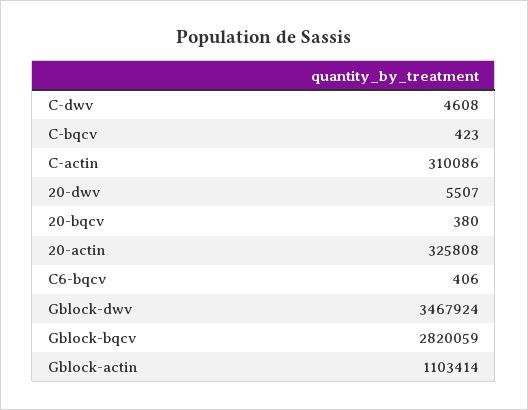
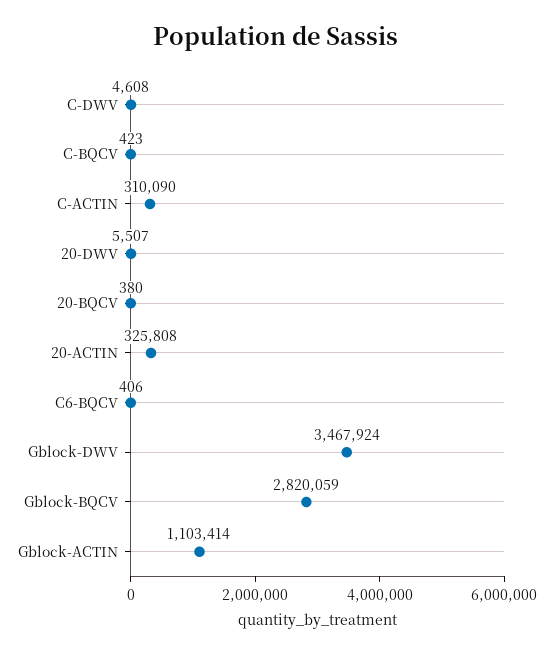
  {
    "C-dwv": 4608,
    "C-bqcv": 423,
-   "C-actin": 310086,
+   "C-actin": 310090,
    "20-dwv": 5507,
    "20-bqcv": 380,
    "20-actin": 325808,
    "C6-bqcv": 406,
    "Gblock-dwv": 3467924,
    "Gblock-bqcv": 2820059,
    "Gblock-actin": 1103414
  }

